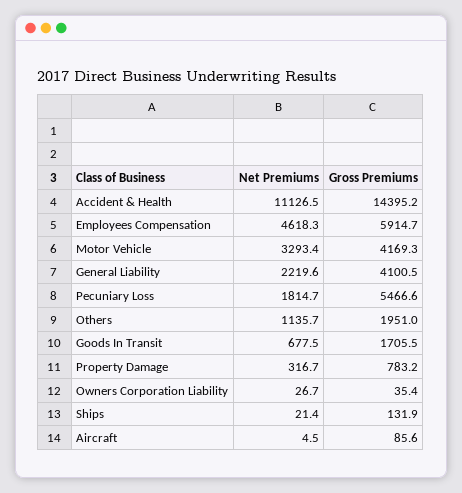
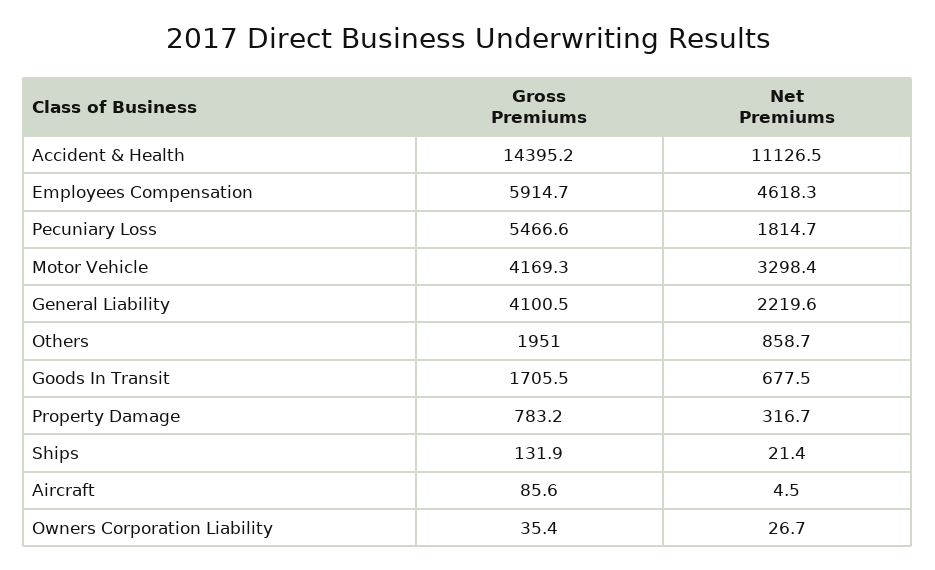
  {
    "Net Premiums": {
      "Accident & Health": 11126.5,
      "Employees Compensation": 4618.3,
-     "Motor Vehicle": 3293.4,
+     "Motor Vehicle": 3298.4,
      "General Liability": 2219.6,
      "Pecuniary Loss": 1814.7,
-     "Others": 1135.7,
+     "Others": 858.7,
      "Goods In Transit": 677.5,
      "Property Damage": 316.7,
      "Owners Corporation Liability": 26.7,
      "Ships": 21.4,
      "Aircraft": 4.5
    },
    "Gross Premiums": {
      "Accident & Health": 14395.2,
      "Employees Compensation": 5914.7,
      "Motor Vehicle": 4169.3,
      "General Liability": 4100.5,
      "Pecuniary Loss": 5466.6,
      "Others": 1951,
      "Goods In Transit": 1705.5,
      "Property Damage": 783.2,
      "Owners Corporation Liability": 35.4,
      "Ships": 131.9,
      "Aircraft": 85.6
    }
  }

